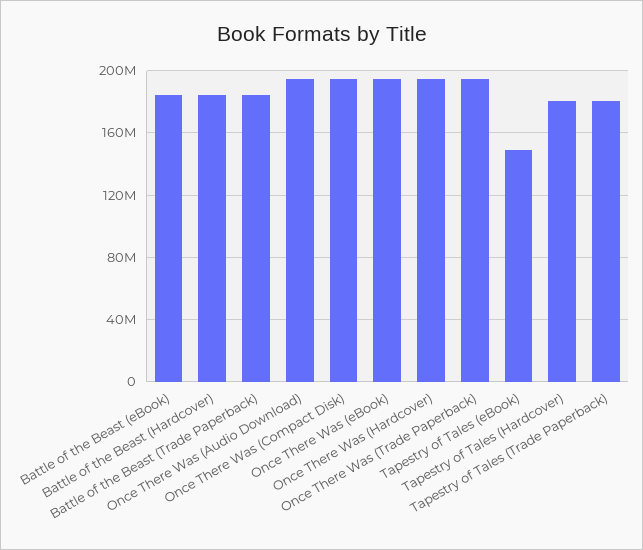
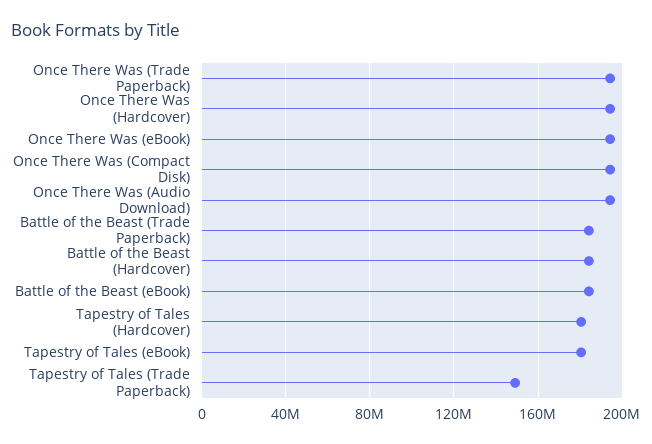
  {
    "Battle of the Beast (eBook)": 185000000,
    "Battle of the Beast (Hardcover)": 185000000,
    "Battle of the Beast (Trade Paperback)": 185000000,
    "Once There Was (Audio Download)": 195000000,
    "Once There Was (Compact Disk)": 195000000,
    "Once There Was (eBook)": 195000000,
    "Once There Was (Hardcover)": 195000000,
    "Once There Was (Trade Paperback)": 195000000,
-   "Tapestry of Tales (eBook)": 150000000,
+   "Tapestry of Tales (eBook)": 180000000,
    "Tapestry of Tales (Hardcover)": 180000000,
-   "Tapestry of Tales (Trade Paperback)": 180000000
+   "Tapestry of Tales (Trade Paperback)": 150000000
  }

